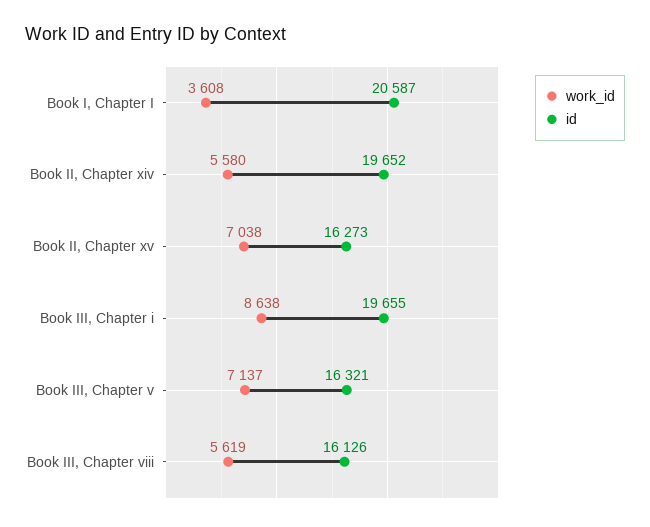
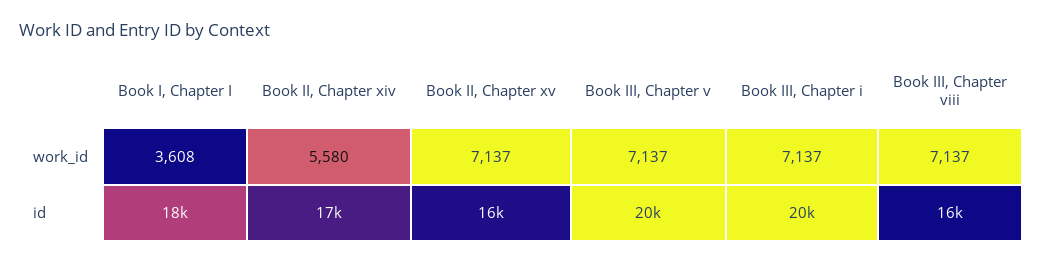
  {
    "work_id": {
      "Book I, Chapter I": 3608,
      "Book II, Chapter xiv": 5580,
-     "Book II, Chapter xv": 7038,
+     "Book II, Chapter xv": 7137,
-     "Book III, Chapter i": 8638,
+     "Book III, Chapter i": 7137,
      "Book III, Chapter v": 7137,
-     "Book III, Chapter viii": 5619
+     "Book III, Chapter viii": 7137
    },
    "id": {
-     "Book I, Chapter I": 20587,
+     "Book I, Chapter I": 18000,
-     "Book II, Chapter xiv": 19652,
+     "Book II, Chapter xiv": 17000,
      "Book II, Chapter xv": 16273,
      "Book III, Chapter i": 19655,
-     "Book III, Chapter v": 16321,
+     "Book III, Chapter v": 20000,
      "Book III, Chapter viii": 16126
    }
  }

